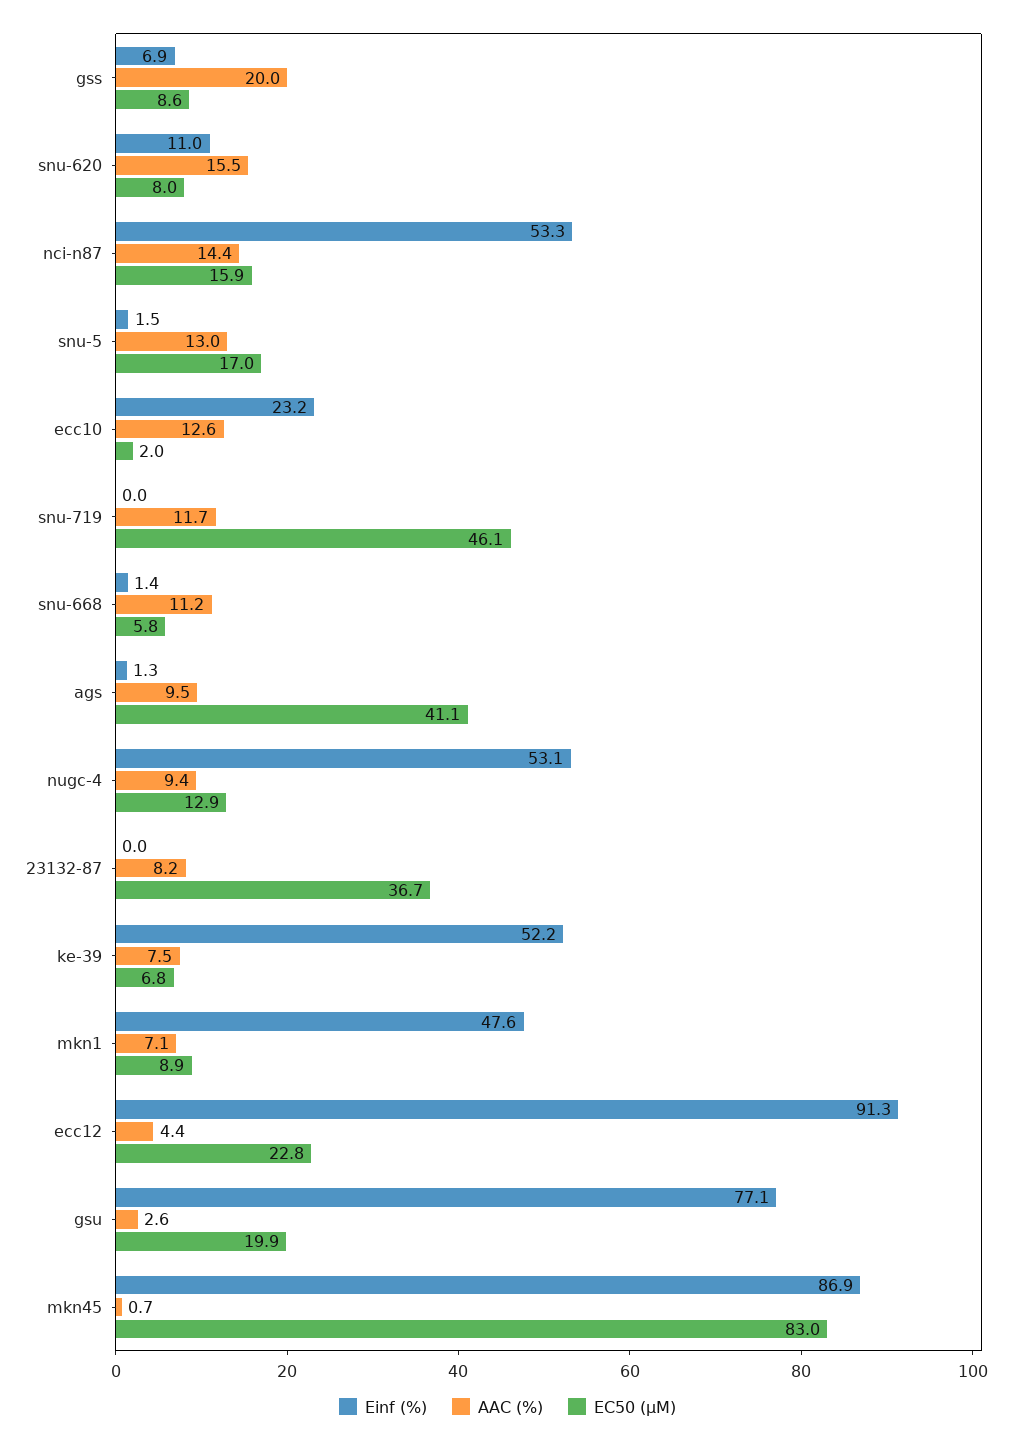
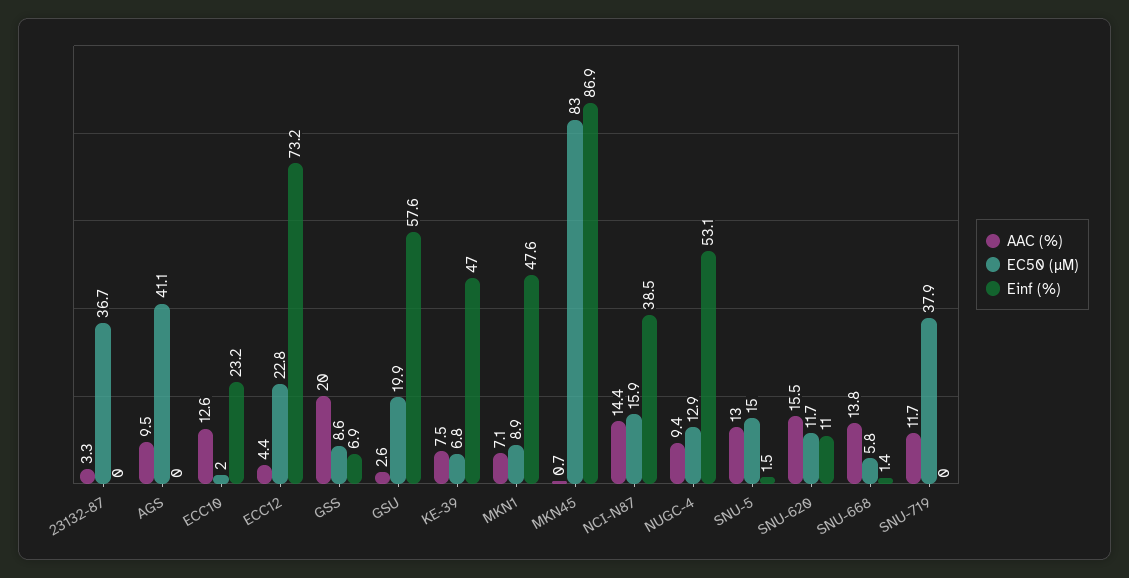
  {
    "Einf (%)": {
      "gss": 6.9,
      "snu-620": 11,
-     "nci-n87": 53.3,
+     "nci-n87": 38.5,
      "snu-5": 1.5,
      "ecc10": 23.2,
      "snu-719": 0,
      "snu-668": 1.4,
-     "ags": 1.3,
+     "ags": 0,
      "nugc-4": 53.1,
      "23132-87": 0,
-     "ke-39": 52.2,
+     "ke-39": 47,
      "mkn1": 47.6,
-     "ecc12": 91.3,
+     "ecc12": 73.2,
-     "gsu": 77.1,
+     "gsu": 57.6,
      "mkn45": 86.9
    },
    "AAC (%)": {
      "gss": 20,
      "snu-620": 15.5,
      "nci-n87": 14.4,
      "snu-5": 13,
      "ecc10": 12.6,
      "snu-719": 11.7,
-     "snu-668": 11.2,
+     "snu-668": 13.8,
      "ags": 9.5,
      "nugc-4": 9.4,
-     "23132-87": 8.2,
+     "23132-87": 3.3,
      "ke-39": 7.5,
      "mkn1": 7.1,
      "ecc12": 4.4,
      "gsu": 2.6,
      "mkn45": 0.7
    },
    "EC50 (µM)": {
      "gss": 8.6,
-     "snu-620": 8,
+     "snu-620": 11.7,
      "nci-n87": 15.9,
-     "snu-5": 17,
+     "snu-5": 15,
      "ecc10": 2,
-     "snu-719": 46.1,
+     "snu-719": 37.9,
      "snu-668": 5.8,
      "ags": 41.1,
      "nugc-4": 12.9,
      "23132-87": 36.7,
      "ke-39": 6.8,
      "mkn1": 8.9,
      "ecc12": 22.8,
      "gsu": 19.9,
      "mkn45": 83
    }
  }

